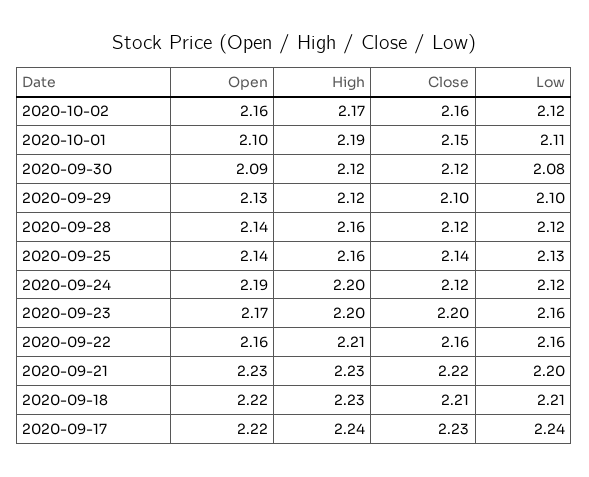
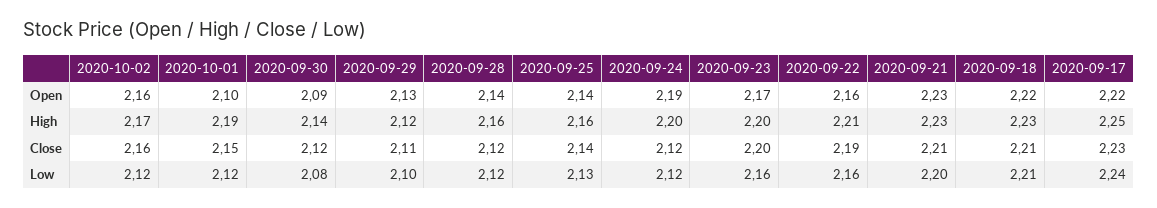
  {
    "Open": {
      "2020-10-02": 2.16,
      "2020-10-01": 2.1,
      "2020-09-30": 2.09,
      "2020-09-29": 2.13,
      "2020-09-28": 2.14,
      "2020-09-25": 2.14,
      "2020-09-24": 2.19,
      "2020-09-23": 2.17,
      "2020-09-22": 2.16,
      "2020-09-21": 2.23,
      "2020-09-18": 2.22,
      "2020-09-17": 2.22
    },
    "High": {
      "2020-10-02": 2.17,
      "2020-10-01": 2.19,
-     "2020-09-30": 2.12,
+     "2020-09-30": 2.14,
      "2020-09-29": 2.12,
      "2020-09-28": 2.16,
      "2020-09-25": 2.16,
      "2020-09-24": 2.2,
      "2020-09-23": 2.2,
      "2020-09-22": 2.21,
      "2020-09-21": 2.23,
      "2020-09-18": 2.23,
-     "2020-09-17": 2.24
+     "2020-09-17": 2.25
    },
    "Close": {
      "2020-10-02": 2.16,
      "2020-10-01": 2.15,
      "2020-09-30": 2.12,
-     "2020-09-29": 2.1,
+     "2020-09-29": 2.11,
      "2020-09-28": 2.12,
      "2020-09-25": 2.14,
      "2020-09-24": 2.12,
      "2020-09-23": 2.2,
-     "2020-09-22": 2.16,
+     "2020-09-22": 2.19,
-     "2020-09-21": 2.22,
+     "2020-09-21": 2.21,
      "2020-09-18": 2.21,
      "2020-09-17": 2.23
    },
    "Low": {
      "2020-10-02": 2.12,
-     "2020-10-01": 2.11,
+     "2020-10-01": 2.12,
      "2020-09-30": 2.08,
      "2020-09-29": 2.1,
      "2020-09-28": 2.12,
      "2020-09-25": 2.13,
      "2020-09-24": 2.12,
      "2020-09-23": 2.16,
      "2020-09-22": 2.16,
      "2020-09-21": 2.2,
      "2020-09-18": 2.21,
      "2020-09-17": 2.24
    }
  }

